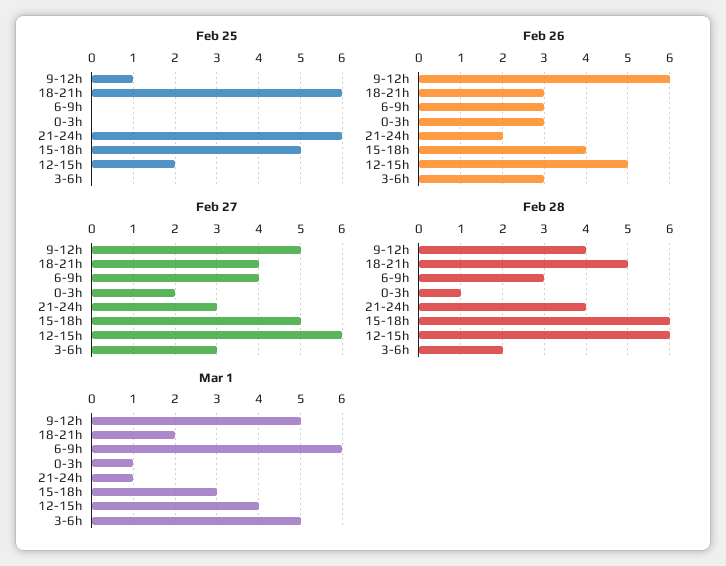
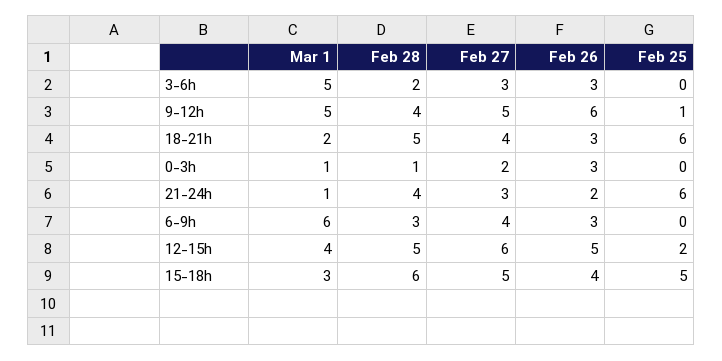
  {
    "Feb 25": {
      "9-12h": 1,
      "18-21h": 6,
      "6-9h": 0,
      "0-3h": 0,
      "21-24h": 6,
      "15-18h": 5,
      "12-15h": 2,
      "3-6h": 0
    },
    "Feb 26": {
      "9-12h": 6,
      "18-21h": 3,
      "6-9h": 3,
      "0-3h": 3,
      "21-24h": 2,
      "15-18h": 4,
      "12-15h": 5,
      "3-6h": 3
    },
    "Feb 27": {
      "9-12h": 5,
      "18-21h": 4,
      "6-9h": 4,
      "0-3h": 2,
      "21-24h": 3,
      "15-18h": 5,
      "12-15h": 6,
      "3-6h": 3
    },
    "Feb 28": {
      "9-12h": 4,
      "18-21h": 5,
      "6-9h": 3,
      "0-3h": 1,
      "21-24h": 4,
      "15-18h": 6,
-     "12-15h": 6,
+     "12-15h": 5,
      "3-6h": 2
    },
    "Mar 1": {
      "9-12h": 5,
      "18-21h": 2,
      "6-9h": 6,
      "0-3h": 1,
      "21-24h": 1,
      "15-18h": 3,
      "12-15h": 4,
      "3-6h": 5
    }
  }

